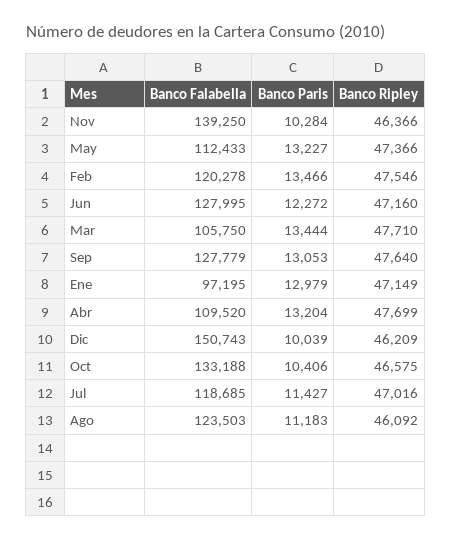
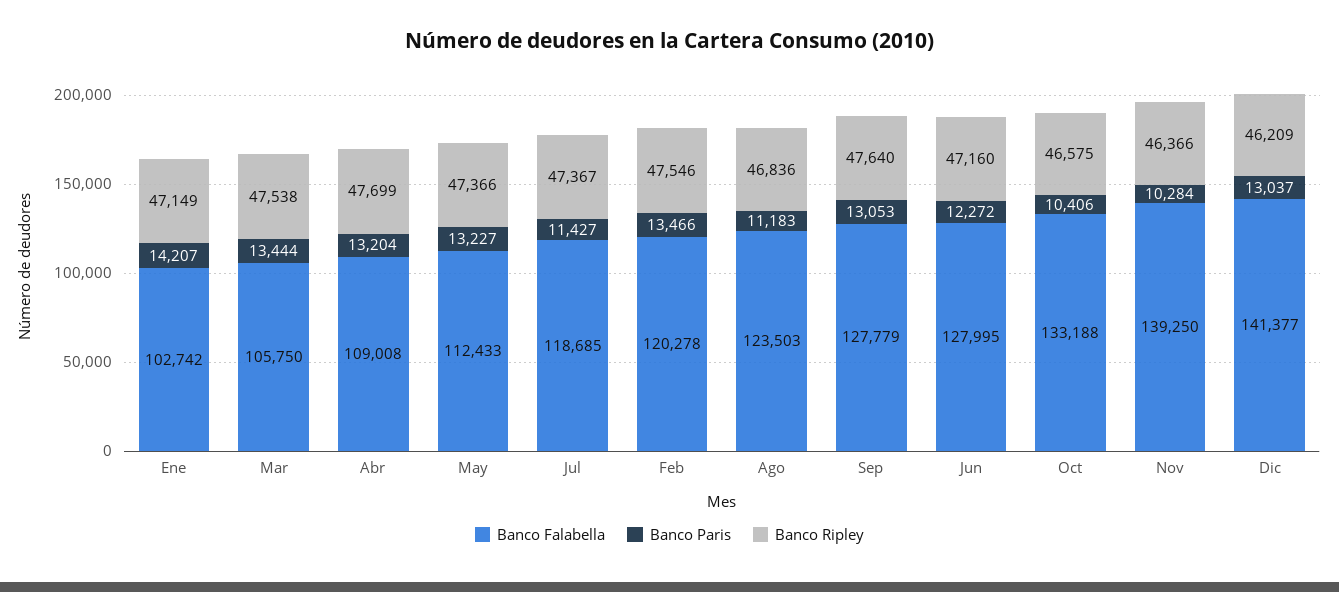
  {
    "Banco Falabella": {
      "Nov": 139250,
      "May": 112433,
      "Feb": 120278,
      "Jun": 127995,
      "Mar": 105750,
      "Sep": 127779,
-     "Ene": 97195,
+     "Ene": 102742,
-     "Abr": 109520,
+     "Abr": 109008,
-     "Dic": 150743,
+     "Dic": 141377,
      "Oct": 133188,
      "Jul": 118685,
      "Ago": 123503
    },
    "Banco Paris": {
      "Nov": 10284,
      "May": 13227,
      "Feb": 13466,
      "Jun": 12272,
      "Mar": 13444,
      "Sep": 13053,
-     "Ene": 12979,
+     "Ene": 14207,
      "Abr": 13204,
-     "Dic": 10039,
+     "Dic": 13037,
      "Oct": 10406,
      "Jul": 11427,
      "Ago": 11183
    },
    "Banco Ripley": {
      "Nov": 46366,
      "May": 47366,
      "Feb": 47546,
      "Jun": 47160,
-     "Mar": 47710,
+     "Mar": 47538,
      "Sep": 47640,
      "Ene": 47149,
      "Abr": 47699,
      "Dic": 46209,
      "Oct": 46575,
-     "Jul": 47016,
+     "Jul": 47367,
-     "Ago": 46092
+     "Ago": 46836
    }
  }

